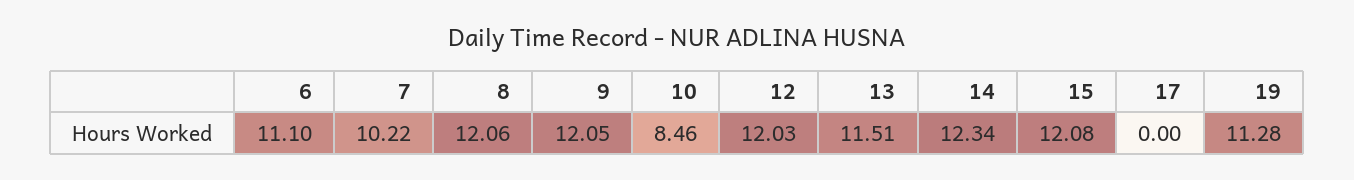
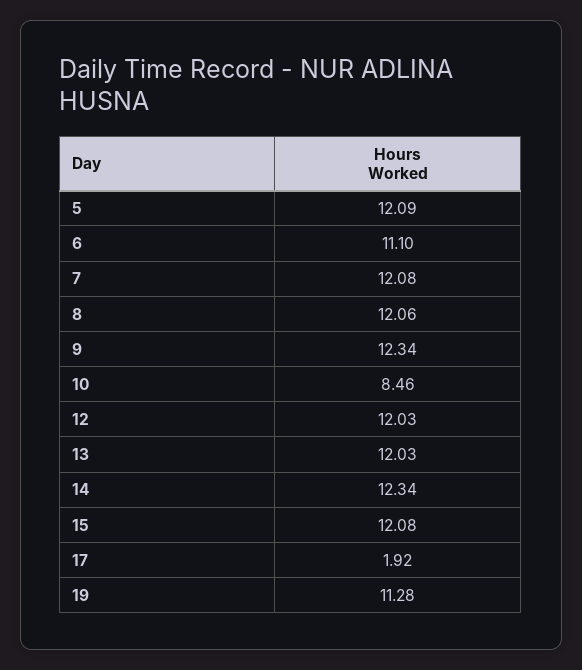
  {
    "6": 11.1,
-   "7": 10.22,
+   "7": 12.08,
    "8": 12.06,
-   "9": 12.05,
+   "9": 12.34,
    "10": 8.46,
    "12": 12.03,
-   "13": 11.51,
+   "13": 12.03,
    "14": 12.34,
    "15": 12.08,
-   "17": 0,
+   "17": 1.92,
-   "19": 11.28
+   "19": 11.28,
+   "5": 12.09
  }

